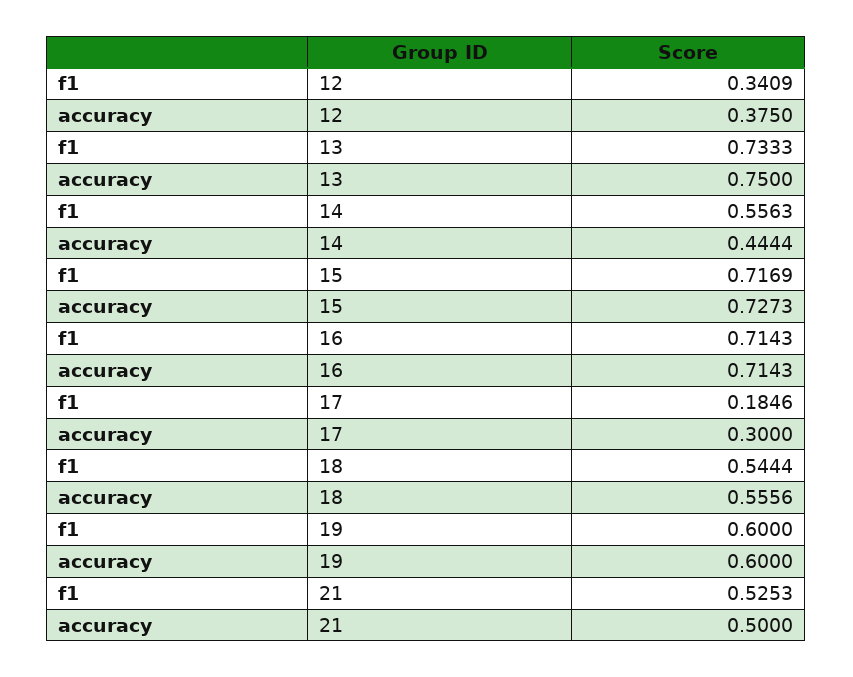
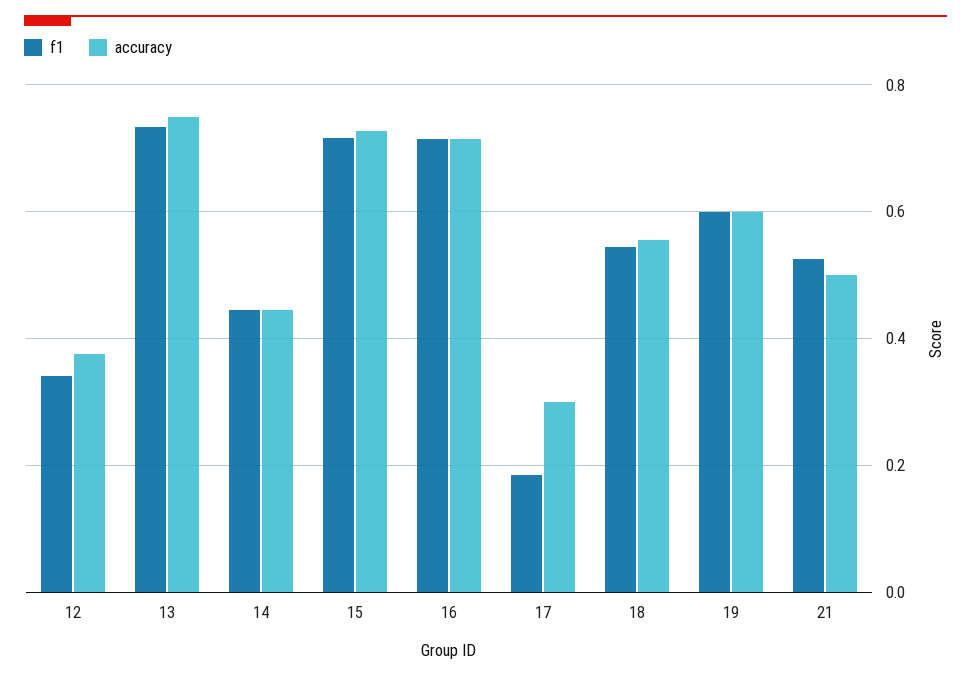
  {
    "f1": {
      "12": 0.3409,
      "13": 0.7333,
-     "14": 0.5563,
+     "14": 0.44,
      "15": 0.7169,
      "16": 0.7143,
      "17": 0.1846,
      "18": 0.5444,
      "19": 0.6,
      "21": 0.5253
    },
    "accuracy": {
      "12": 0.375,
      "13": 0.75,
      "14": 0.4444,
      "15": 0.7273,
      "16": 0.7143,
      "17": 0.3,
      "18": 0.5556,
      "19": 0.6,
      "21": 0.5
    }
  }

